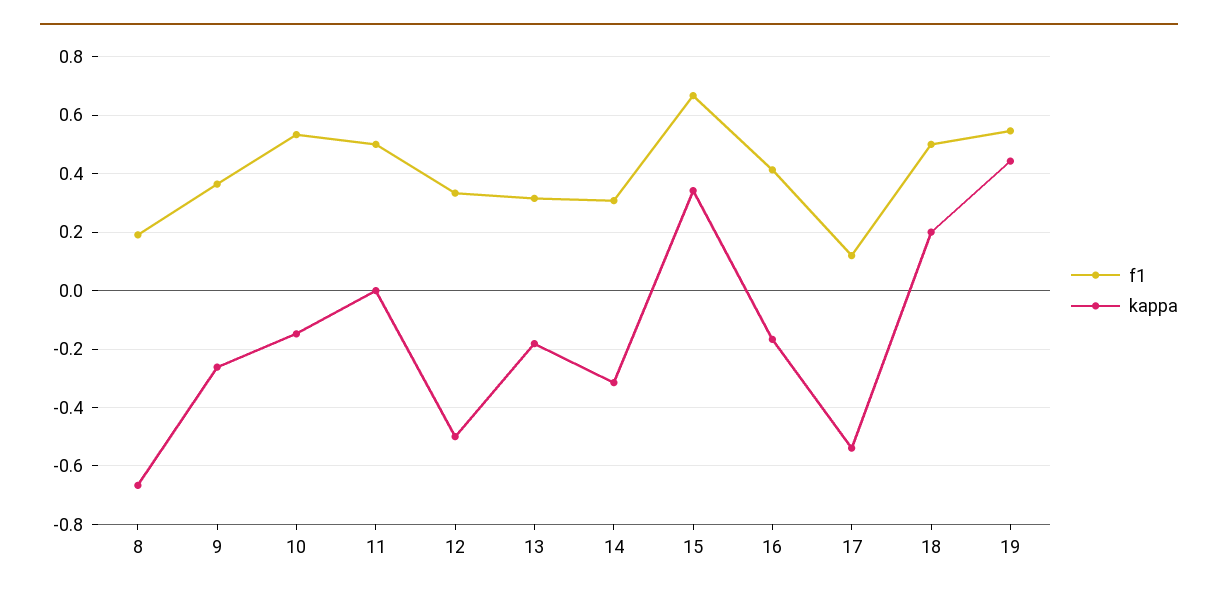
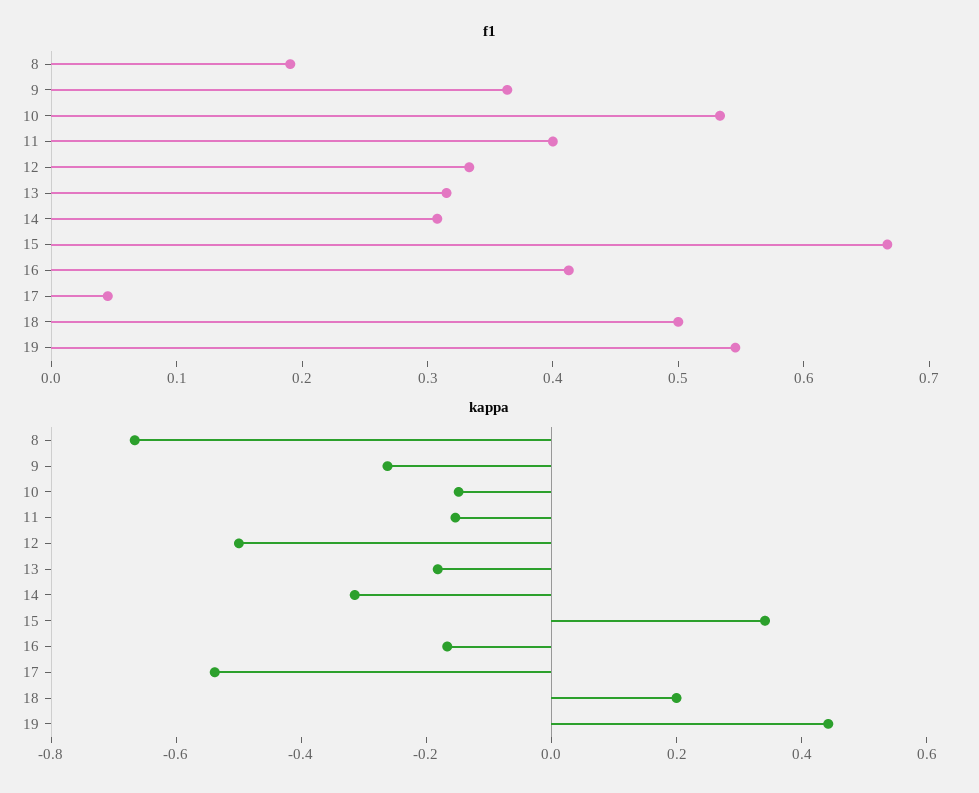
  {
    "f1": {
      "8": 0.2,
      "9": 0.36,
      "10": 0.54,
-     "11": 0.5,
+     "11": 0.4,
      "12": 0.34,
      "13": 0.32,
      "14": 0.3,
      "15": 0.66,
      "16": 0.42,
-     "17": 0.125,
+     "17": 0.04,
      "18": 0.5,
      "19": 0.54
    },
    "kappa": {
      "8": -0.675,
      "9": -0.25,
      "10": -0.15,
-     "11": 0,
+     "11": -0.15,
      "12": -0.5,
      "13": -0.175,
      "14": -0.325,
      "15": 0.35,
      "16": -0.175,
      "17": -0.55,
      "18": 0.2,
      "19": 0.45
    }
  }

